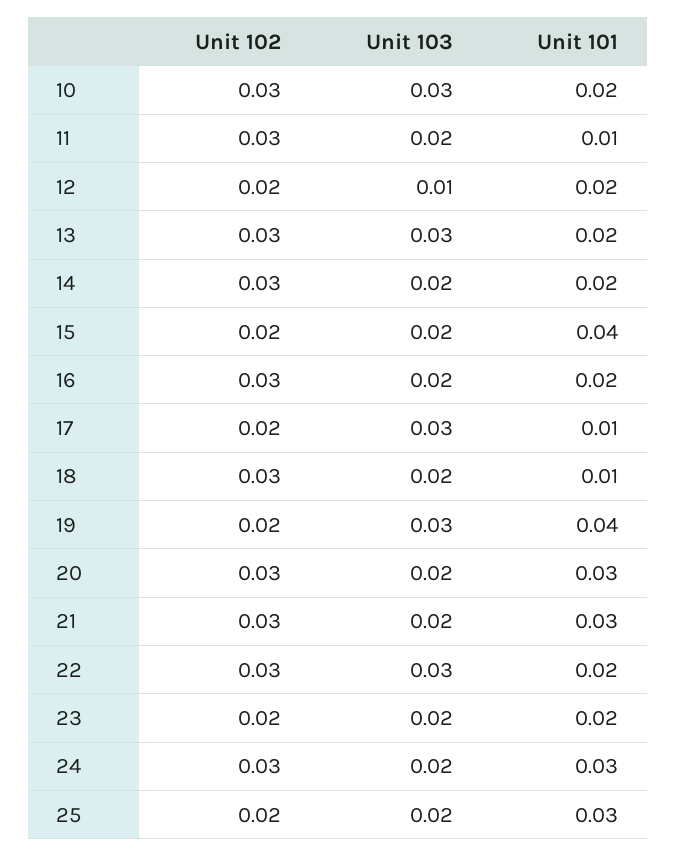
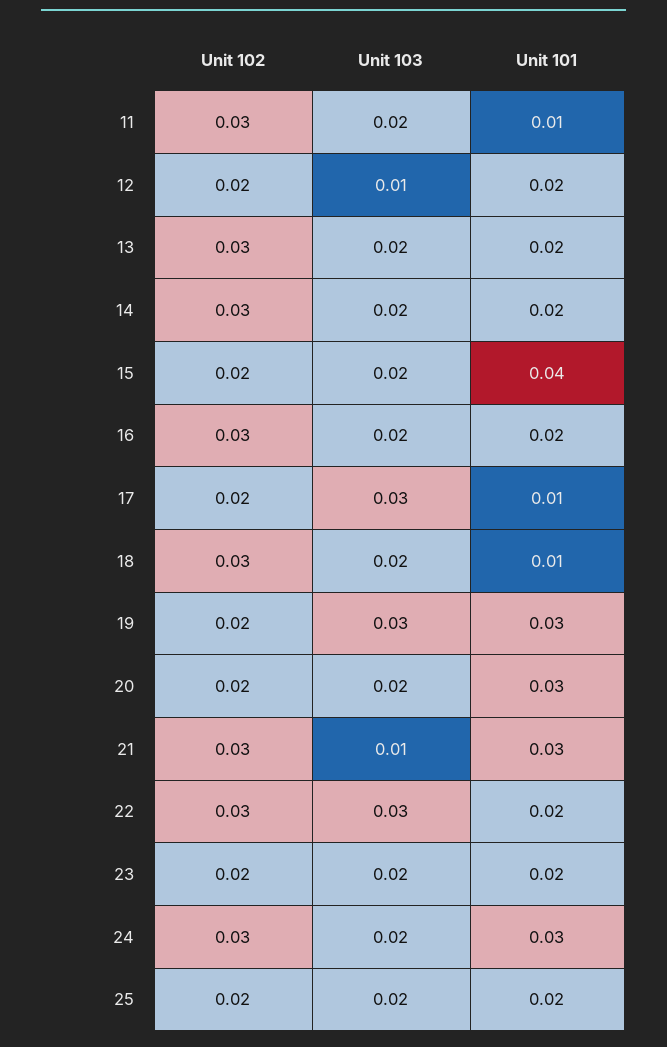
  {
    "Unit 102": {
-     "10": 0.03,
      "11": 0.03,
      "12": 0.02,
      "13": 0.03,
      "14": 0.03,
      "15": 0.02,
      "16": 0.03,
      "17": 0.02,
      "18": 0.03,
      "19": 0.02,
-     "20": 0.03,
+     "20": 0.02,
      "21": 0.03,
      "22": 0.03,
      "23": 0.02,
      "24": 0.03,
      "25": 0.02
    },
    "Unit 103": {
-     "10": 0.03,
      "11": 0.02,
      "12": 0.01,
-     "13": 0.03,
+     "13": 0.02,
      "14": 0.02,
      "15": 0.02,
      "16": 0.02,
      "17": 0.03,
      "18": 0.02,
      "19": 0.03,
      "20": 0.02,
-     "21": 0.02,
+     "21": 0.01,
      "22": 0.03,
      "23": 0.02,
      "24": 0.02,
      "25": 0.02
    },
    "Unit 101": {
-     "10": 0.02,
      "11": 0.01,
      "12": 0.02,
      "13": 0.02,
      "14": 0.02,
      "15": 0.04,
      "16": 0.02,
      "17": 0.01,
      "18": 0.01,
-     "19": 0.04,
+     "19": 0.03,
      "20": 0.03,
      "21": 0.03,
      "22": 0.02,
      "23": 0.02,
      "24": 0.03,
-     "25": 0.03
+     "25": 0.02
    }
  }

